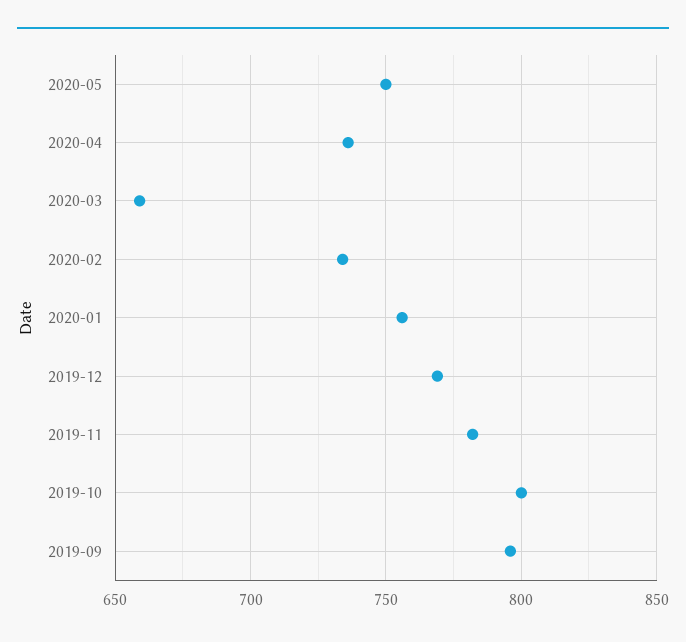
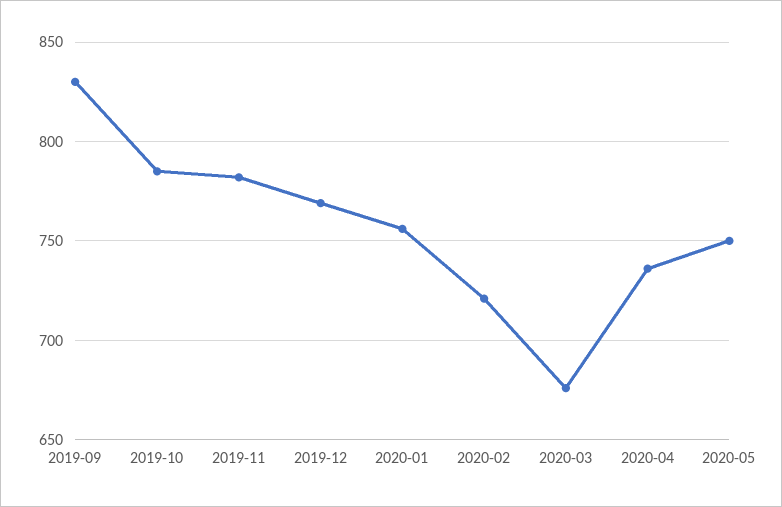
  {
    "2020-05": 750,
    "2020-04": 735,
-   "2020-03": 660,
+   "2020-03": 675,
-   "2020-02": 735,
+   "2020-02": 720,
    "2020-01": 755,
    "2019-12": 770,
    "2019-11": 780,
-   "2019-10": 800,
+   "2019-10": 785,
-   "2019-09": 795
+   "2019-09": 830
  }

